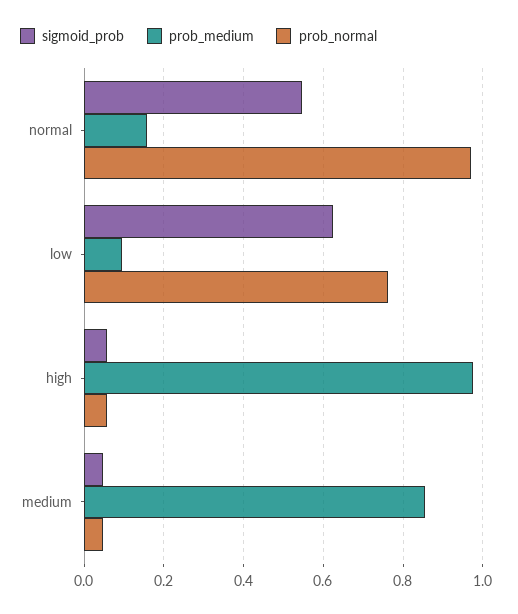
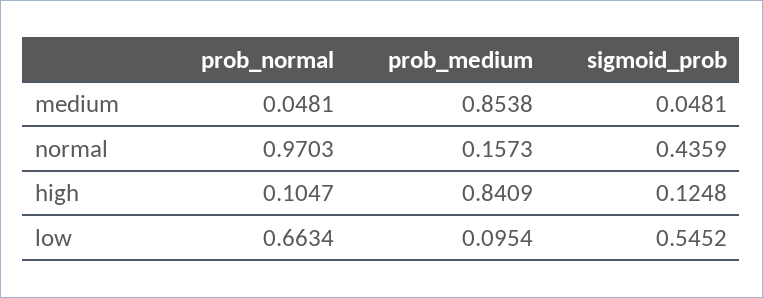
  {
    "sigmoid_prob": {
-     "normal": 0.54,
+     "normal": 0.4359,
-     "low": 0.62,
+     "low": 0.5452,
-     "high": 0.06,
+     "high": 0.1248,
      "medium": 0.0481
    },
    "prob_medium": {
      "normal": 0.1573,
      "low": 0.0954,
-     "high": 0.98,
+     "high": 0.8409,
      "medium": 0.8538
    },
    "prob_normal": {
      "normal": 0.9703,
-     "low": 0.76,
+     "low": 0.6634,
-     "high": 0.06,
+     "high": 0.1047,
      "medium": 0.0481
    }
  }

